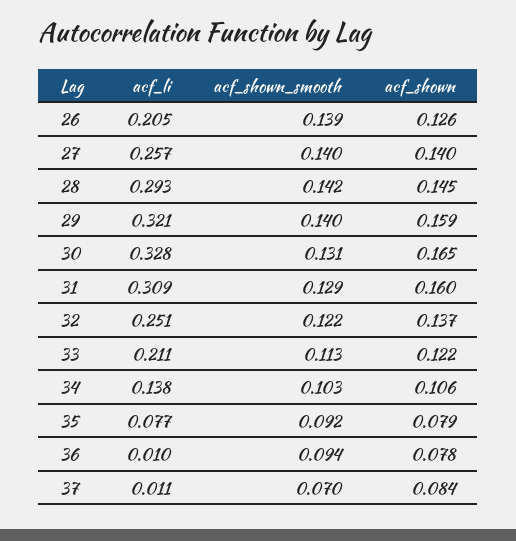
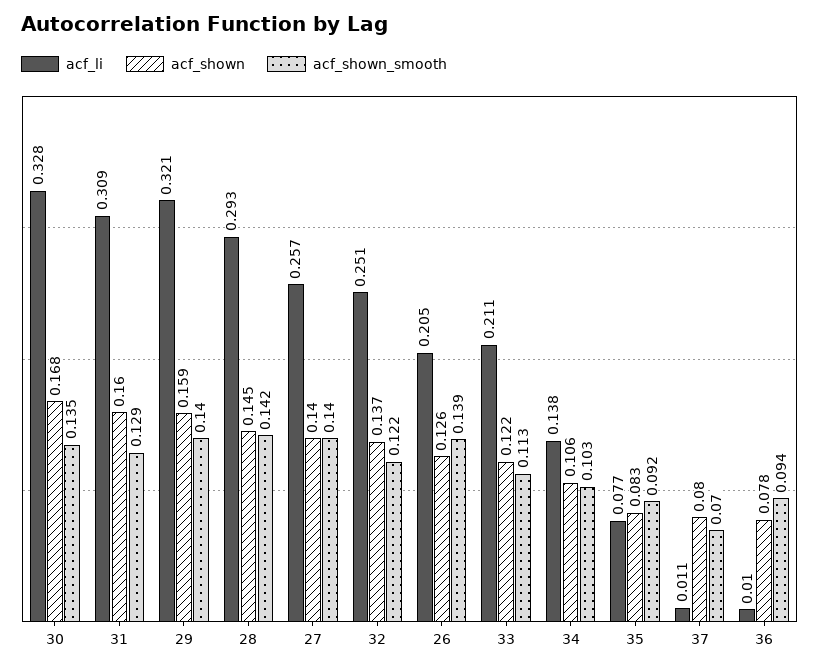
  {
    "acf_li": {
      "26": 0.205,
      "27": 0.257,
      "28": 0.293,
      "29": 0.321,
      "30": 0.328,
      "31": 0.309,
      "32": 0.251,
      "33": 0.211,
      "34": 0.138,
      "35": 0.077,
      "36": 0.01,
      "37": 0.011
    },
    "acf_shown_smooth": {
      "26": 0.139,
      "27": 0.14,
      "28": 0.142,
      "29": 0.14,
-     "30": 0.131,
+     "30": 0.135,
      "31": 0.129,
      "32": 0.122,
      "33": 0.113,
      "34": 0.103,
      "35": 0.092,
      "36": 0.094,
      "37": 0.07
    },
    "acf_shown": {
      "26": 0.126,
      "27": 0.14,
      "28": 0.145,
      "29": 0.159,
-     "30": 0.165,
+     "30": 0.168,
      "31": 0.16,
      "32": 0.137,
      "33": 0.122,
      "34": 0.106,
-     "35": 0.079,
+     "35": 0.083,
      "36": 0.078,
-     "37": 0.084
+     "37": 0.08
    }
  }

